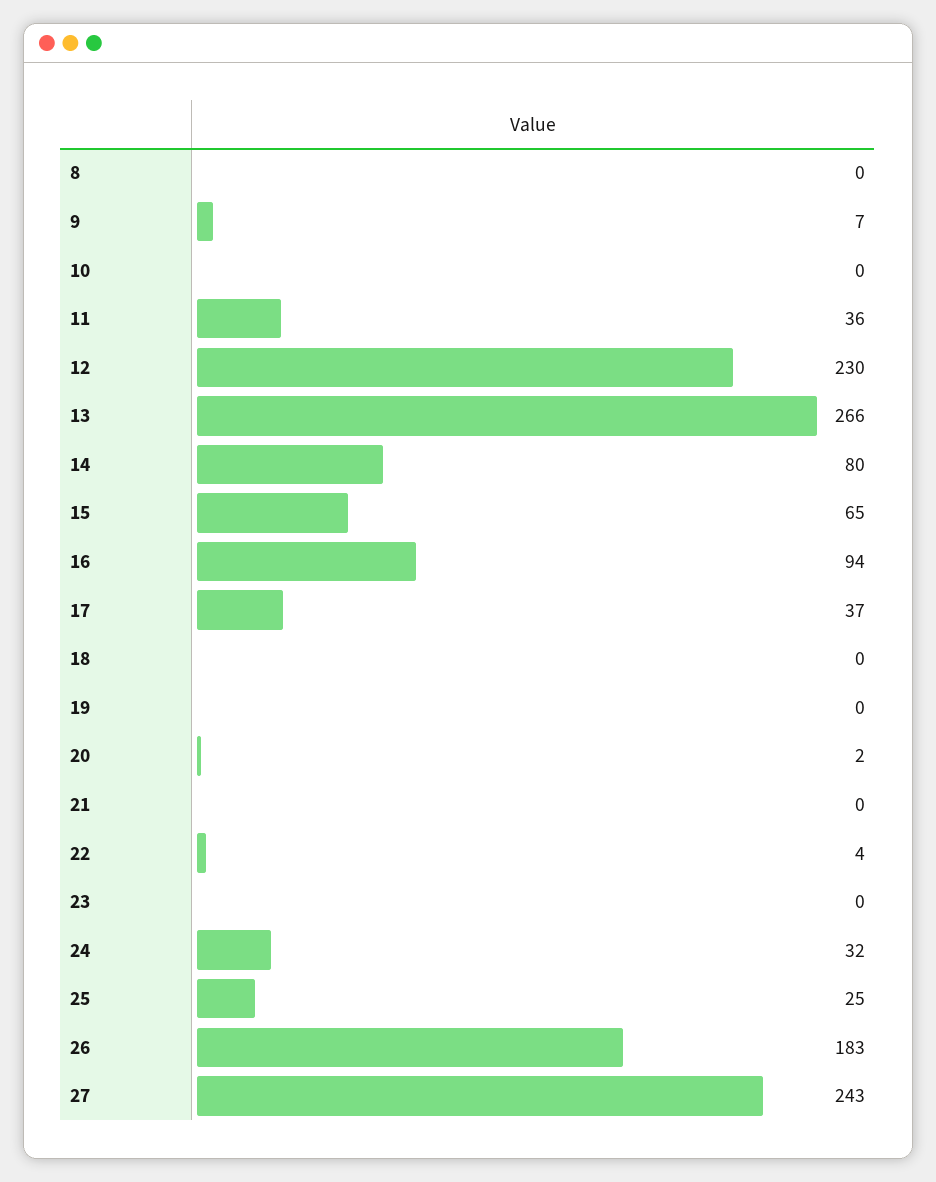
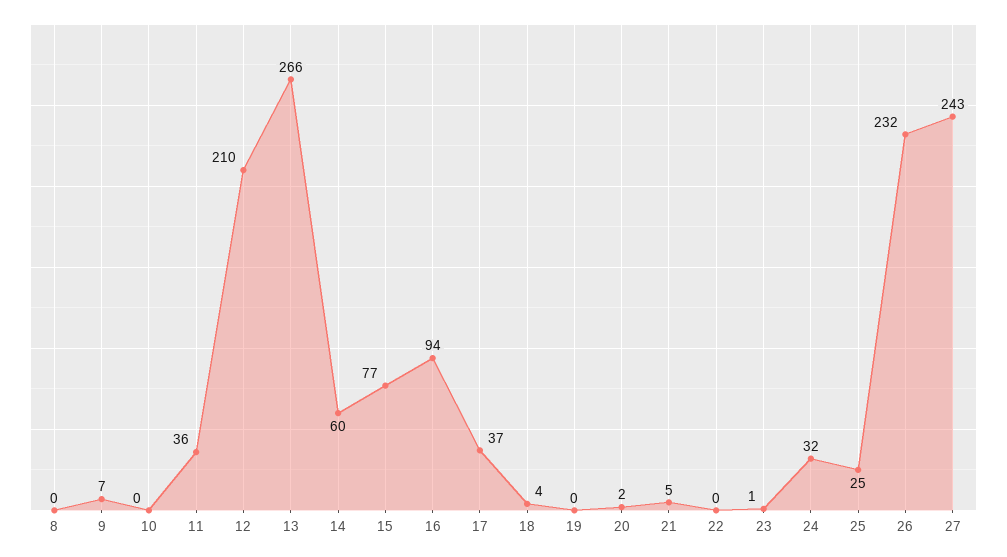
  {
    "8": 0,
    "9": 7,
    "10": 0,
    "11": 36,
-   "12": 230,
+   "12": 210,
    "13": 266,
-   "14": 80,
+   "14": 60,
-   "15": 65,
+   "15": 77,
    "16": 94,
    "17": 37,
-   "18": 0,
+   "18": 4,
    "19": 0,
    "20": 2,
-   "21": 0,
+   "21": 5,
-   "22": 4,
+   "22": 0,
-   "23": 0,
+   "23": 1,
    "24": 32,
    "25": 25,
-   "26": 183,
+   "26": 232,
    "27": 243
  }

